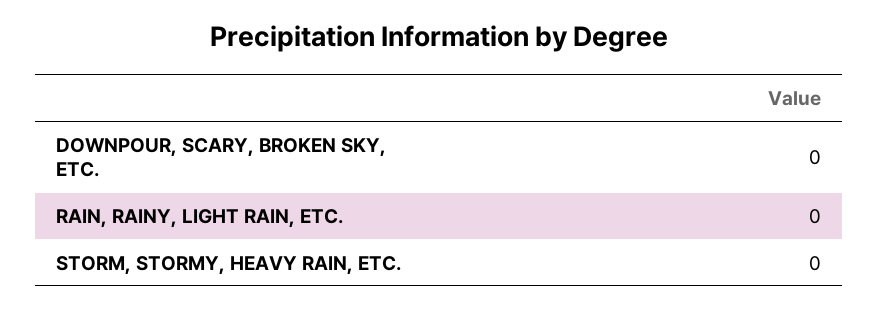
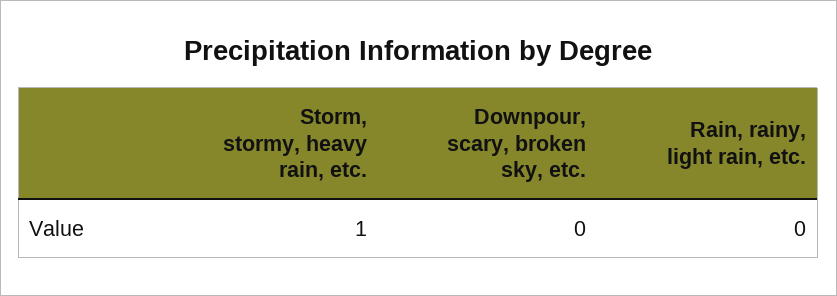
  {
    "DOWNPOUR, SCARY, BROKEN SKY, ETC.": 0,
    "RAIN, RAINY, LIGHT RAIN, ETC.": 0,
-   "STORM, STORMY, HEAVY RAIN, ETC.": 0
+   "STORM, STORMY, HEAVY RAIN, ETC.": 1
  }

